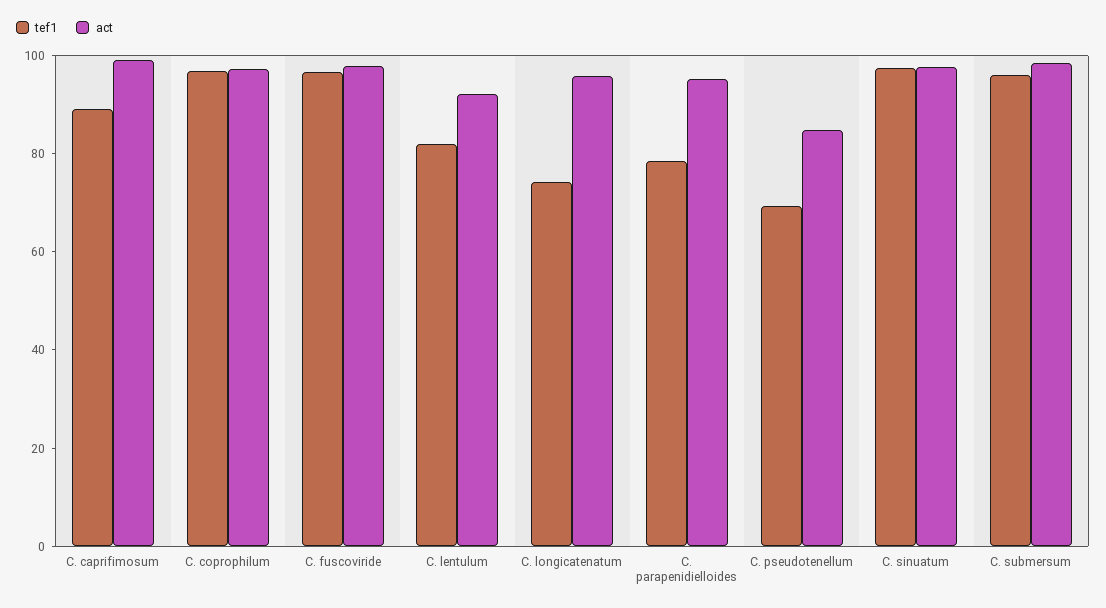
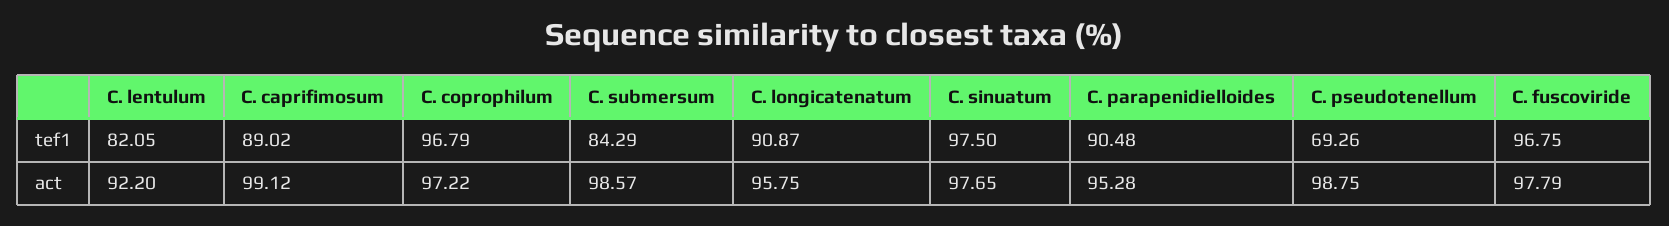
  {
    "tef1": {
      "C. caprifimosum": 89.02,
      "C. coprophilum": 96.79,
      "C. fuscoviride": 96.75,
      "C. lentulum": 82.05,
-     "C. longicatenatum": 75,
+     "C. longicatenatum": 90.87,
-     "C. parapenidielloides": 80,
+     "C. parapenidielloides": 90.48,
      "C. pseudotenellum": 69.26,
      "C. sinuatum": 97.5,
-     "C. submersum": 95
+     "C. submersum": 84.29
    },
    "act": {
      "C. caprifimosum": 99.12,
      "C. coprophilum": 97.22,
      "C. fuscoviride": 97.79,
      "C. lentulum": 92.2,
      "C. longicatenatum": 95.75,
      "C. parapenidielloides": 95.28,
-     "C. pseudotenellum": 85,
+     "C. pseudotenellum": 98.75,
      "C. sinuatum": 97.65,
      "C. submersum": 98.57
    }
  }

